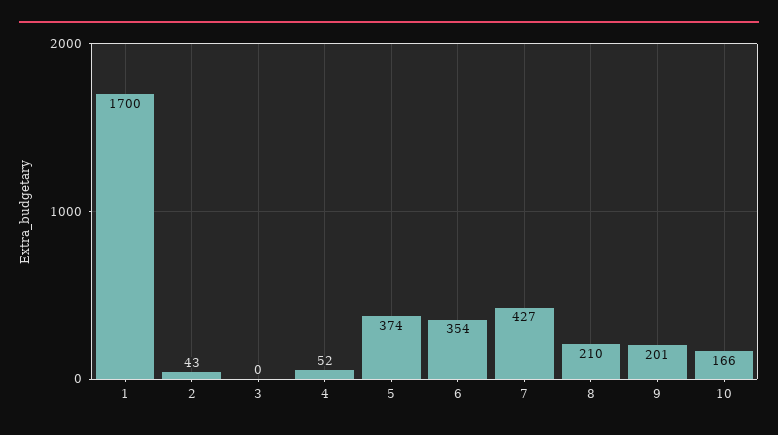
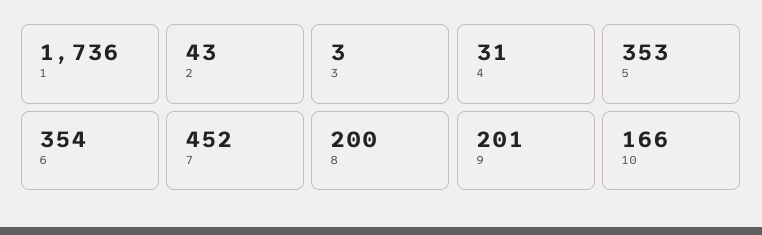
  {
-   "1": 1700,
+   "1": 1736,
    "2": 43,
-   "3": 0,
+   "3": 3,
-   "4": 52,
+   "4": 31,
-   "5": 374,
+   "5": 353,
    "6": 354,
-   "7": 427,
+   "7": 452,
-   "8": 210,
+   "8": 200,
    "9": 201,
    "10": 166
  }

